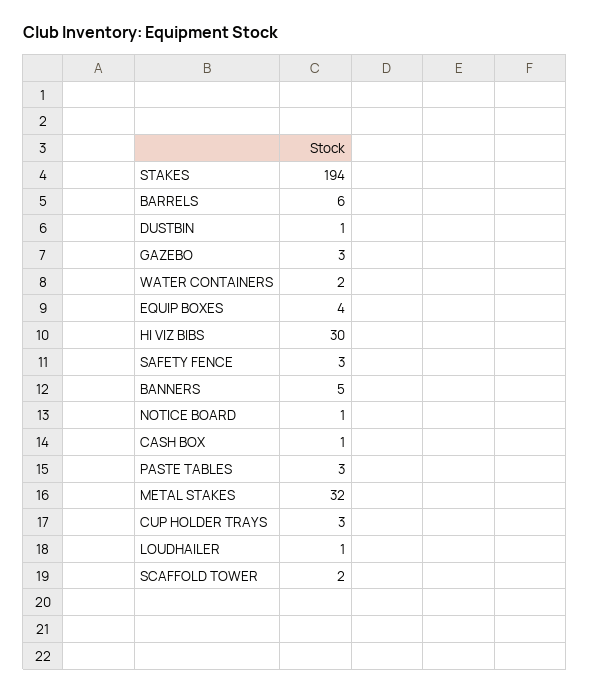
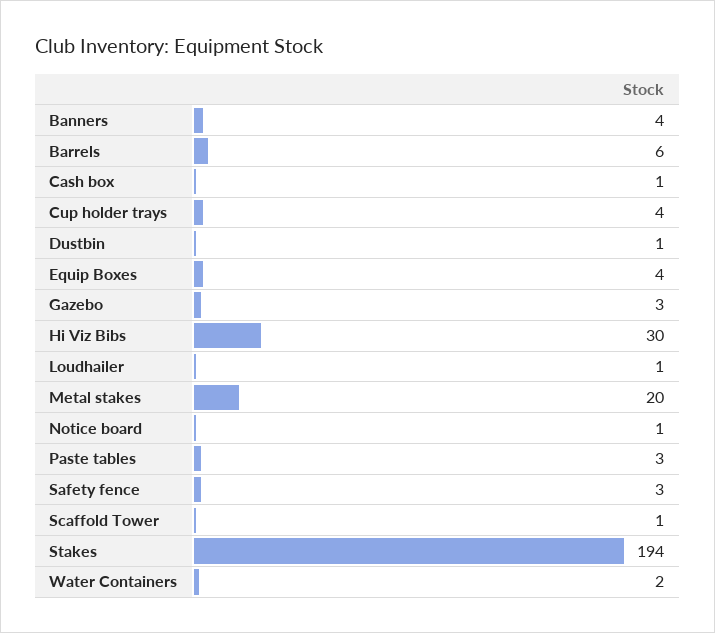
  {
    "STAKES": 194,
    "BARRELS": 6,
    "DUSTBIN": 1,
    "GAZEBO": 3,
    "WATER CONTAINERS": 2,
    "EQUIP BOXES": 4,
    "HI VIZ BIBS": 30,
    "SAFETY FENCE": 3,
-   "BANNERS": 5,
+   "BANNERS": 4,
    "NOTICE BOARD": 1,
    "CASH BOX": 1,
    "PASTE TABLES": 3,
-   "METAL STAKES": 32,
+   "METAL STAKES": 20,
-   "CUP HOLDER TRAYS": 3,
+   "CUP HOLDER TRAYS": 4,
    "LOUDHAILER": 1,
-   "SCAFFOLD TOWER": 2
+   "SCAFFOLD TOWER": 1
  }

